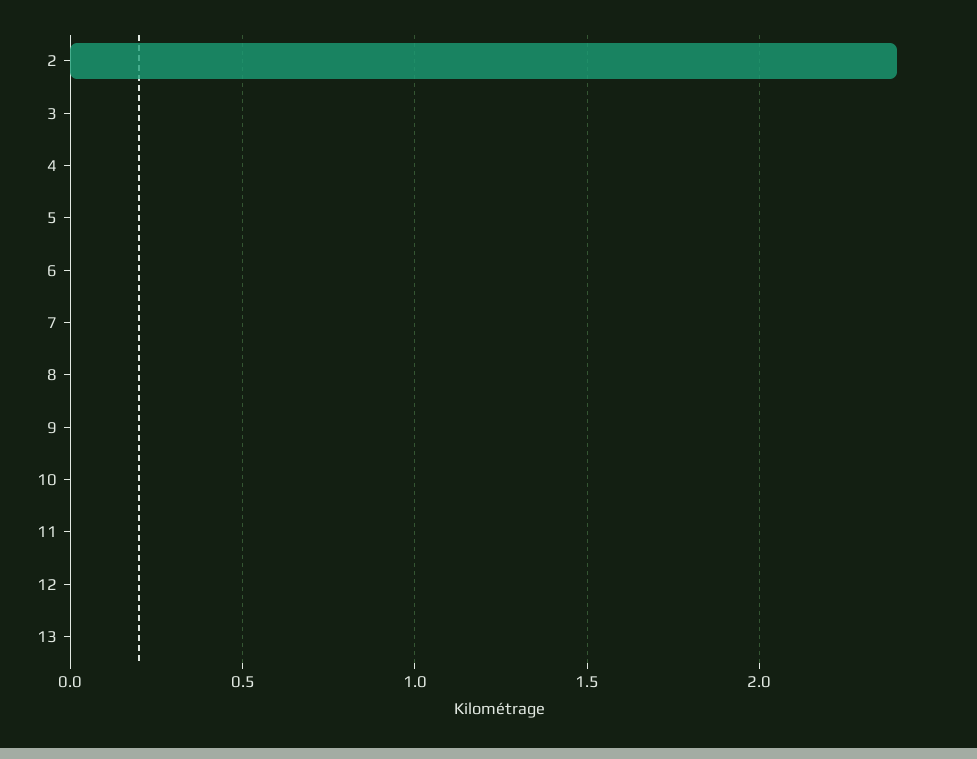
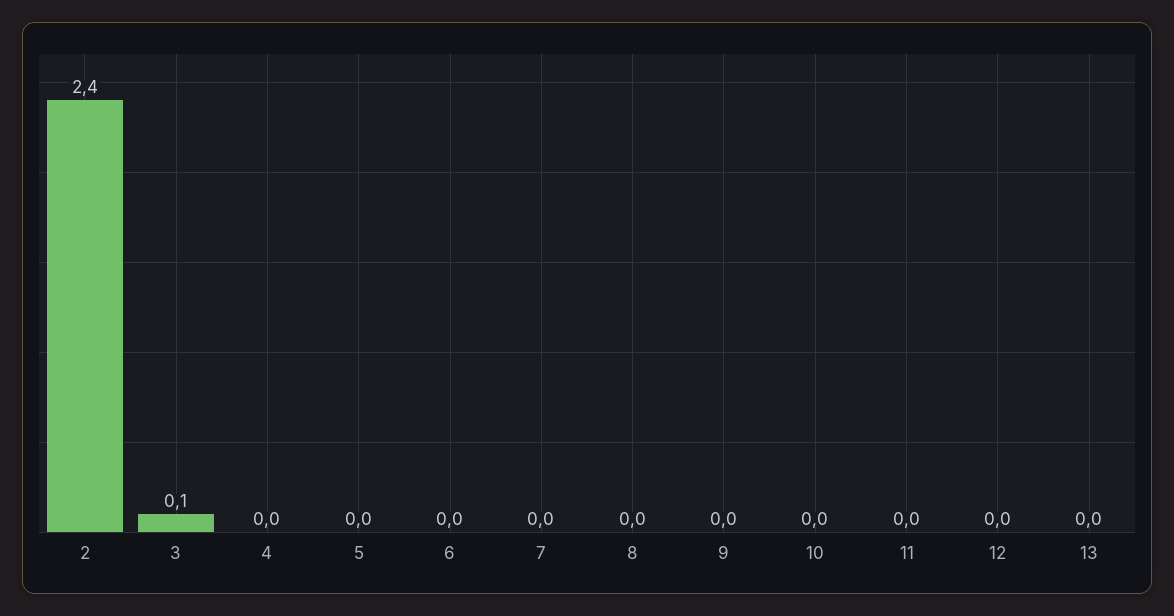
  {
    "2": 2.4,
-   "3": 0,
+   "3": 0.1,
    "4": 0,
    "5": 0,
    "6": 0,
    "7": 0,
    "8": 0,
    "9": 0,
    "10": 0,
    "11": 0,
    "12": 0,
    "13": 0
  }

